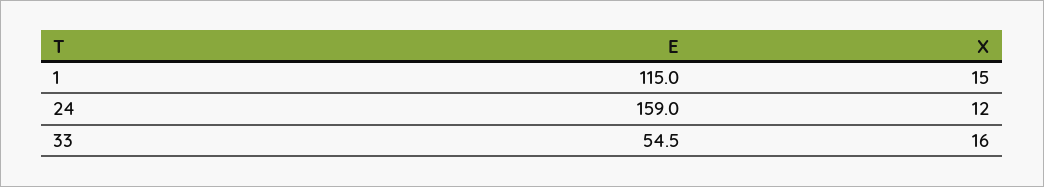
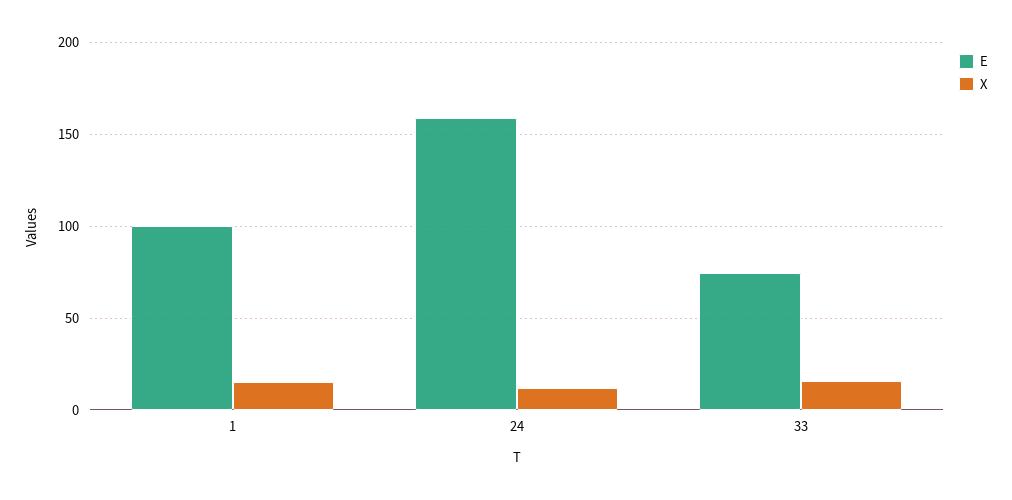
  {
    "E": {
-     "1": 115,
+     "1": 100,
      "24": 159,
-     "33": 54.5
+     "33": 75
    },
    "X": {
      "1": 15,
      "24": 12,
      "33": 16
    }
  }

